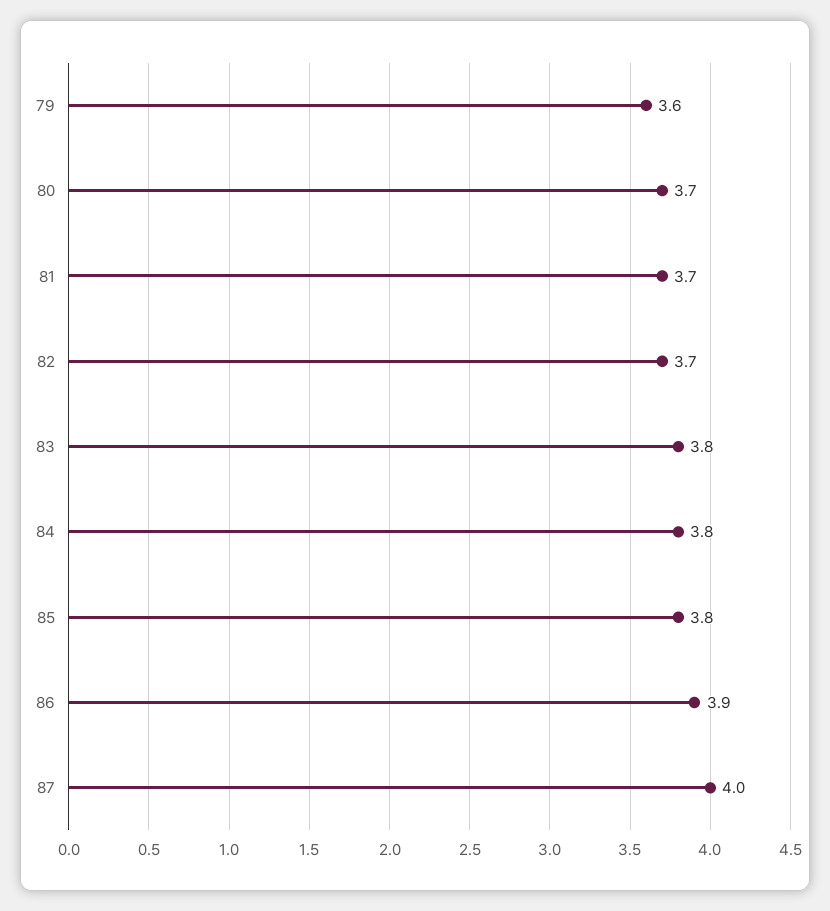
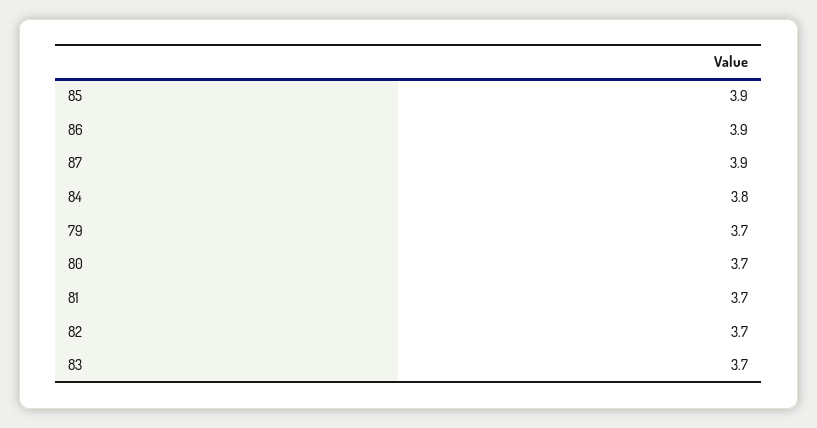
  {
-   "79": 3.6,
+   "79": 3.7,
    "80": 3.7,
    "81": 3.7,
    "82": 3.7,
-   "83": 3.8,
+   "83": 3.7,
    "84": 3.8,
-   "85": 3.8,
+   "85": 3.9,
    "86": 3.9,
-   "87": 4
+   "87": 3.9
  }

